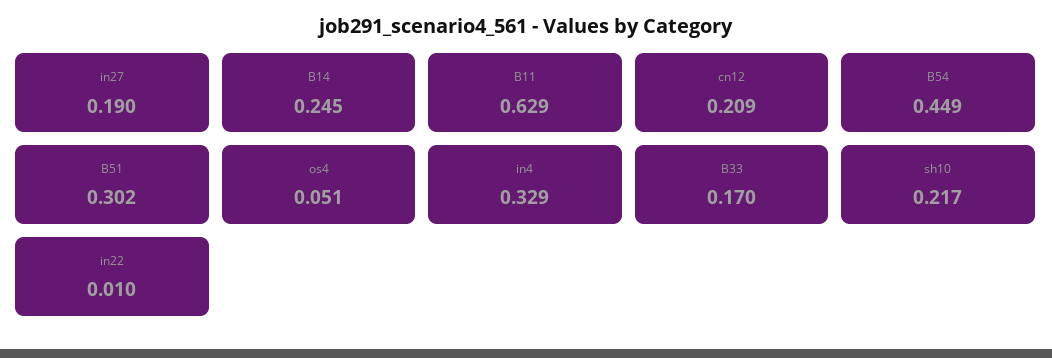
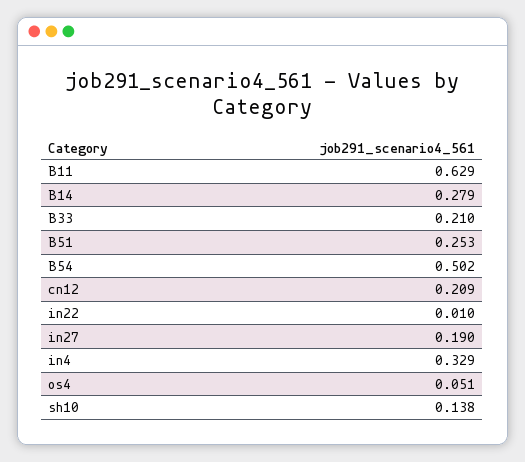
  {
    "in27": 0.19,
-   "B14": 0.245,
+   "B14": 0.279,
    "B11": 0.629,
    "cn12": 0.209,
-   "B54": 0.449,
+   "B54": 0.502,
-   "B51": 0.302,
+   "B51": 0.253,
    "os4": 0.051,
    "in4": 0.329,
-   "B33": 0.17,
+   "B33": 0.21,
-   "sh10": 0.217,
+   "sh10": 0.138,
    "in22": 0.01
  }

